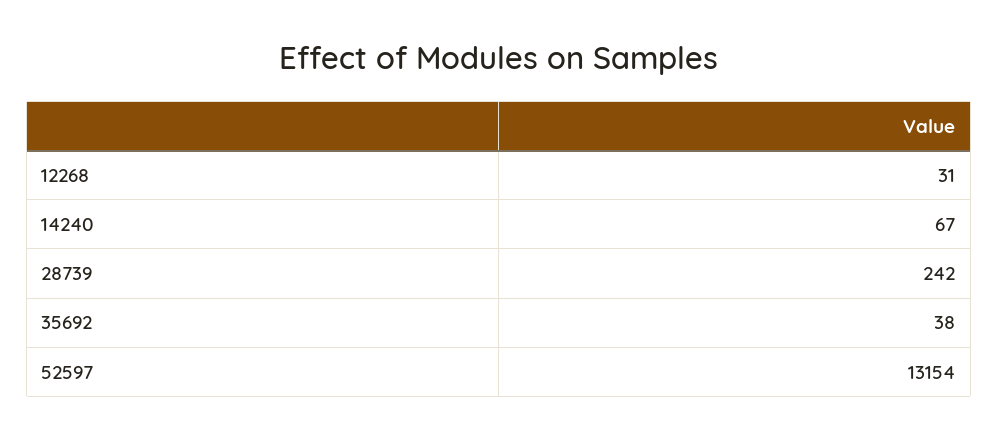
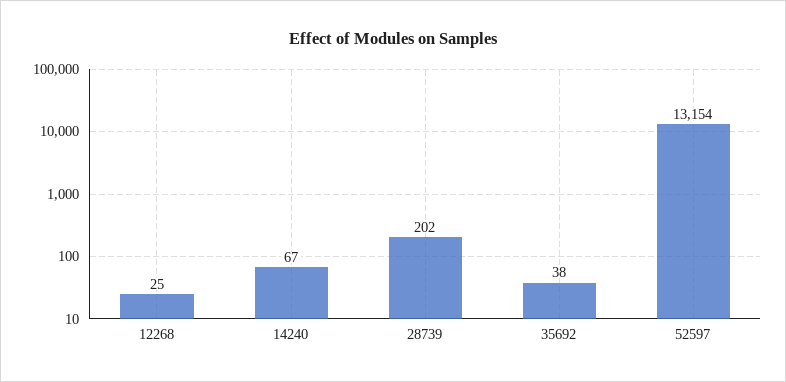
  {
-   "12268": 31,
+   "12268": 25,
    "14240": 67,
-   "28739": 242,
+   "28739": 202,
    "35692": 38,
    "52597": 13154
  }

